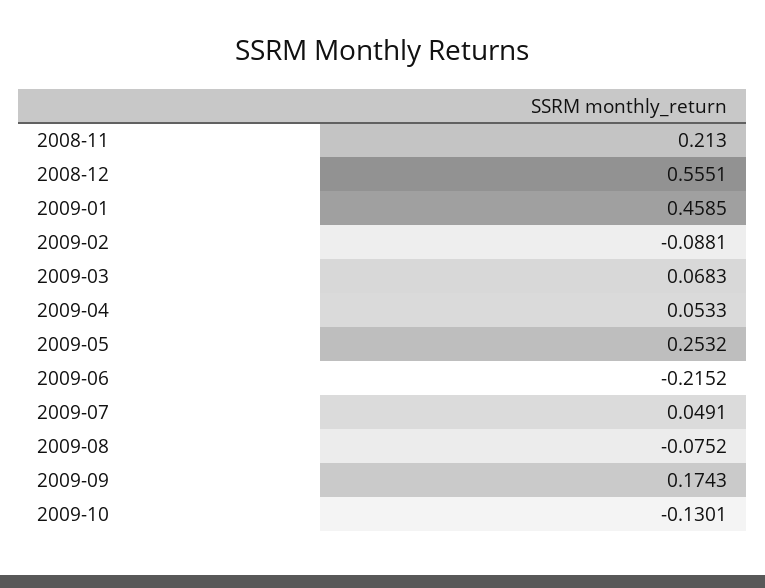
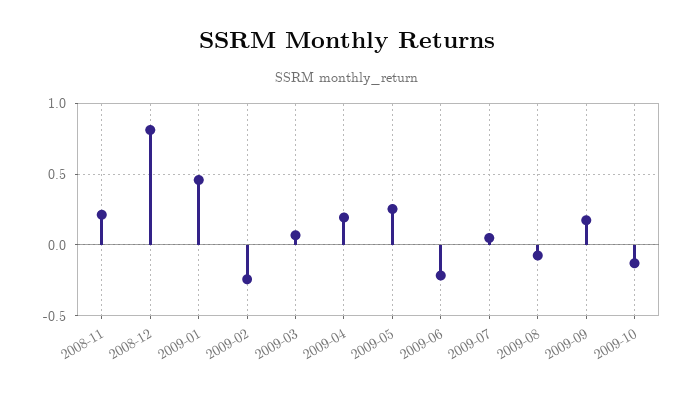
  {
    "2008-11": 0.213,
-   "2008-12": 0.5551,
+   "2008-12": 0.8,
    "2009-01": 0.4585,
-   "2009-02": -0.0881,
+   "2009-02": -0.25,
    "2009-03": 0.0683,
-   "2009-04": 0.0533,
+   "2009-04": 0.2,
    "2009-05": 0.2532,
    "2009-06": -0.2152,
    "2009-07": 0.0491,
    "2009-08": -0.0752,
    "2009-09": 0.1743,
    "2009-10": -0.1301
  }

